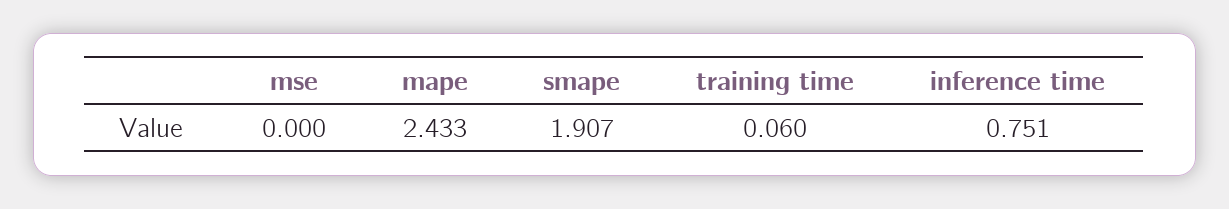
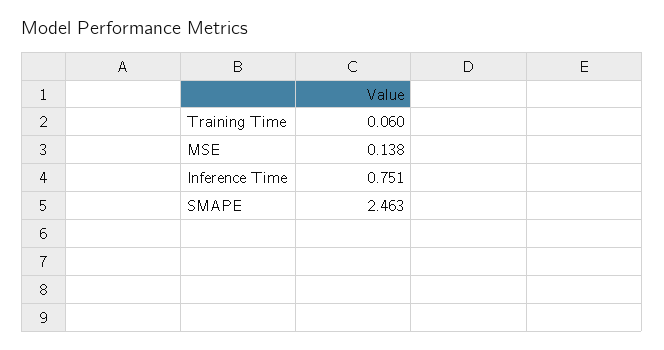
  {
-   "mse": 0,
+   "mse": 0.138,
-   "mape": 2.433,
-   "smape": 1.907,
+   "smape": 2.463,
    "training time": 0.06,
    "inference time": 0.751
  }

